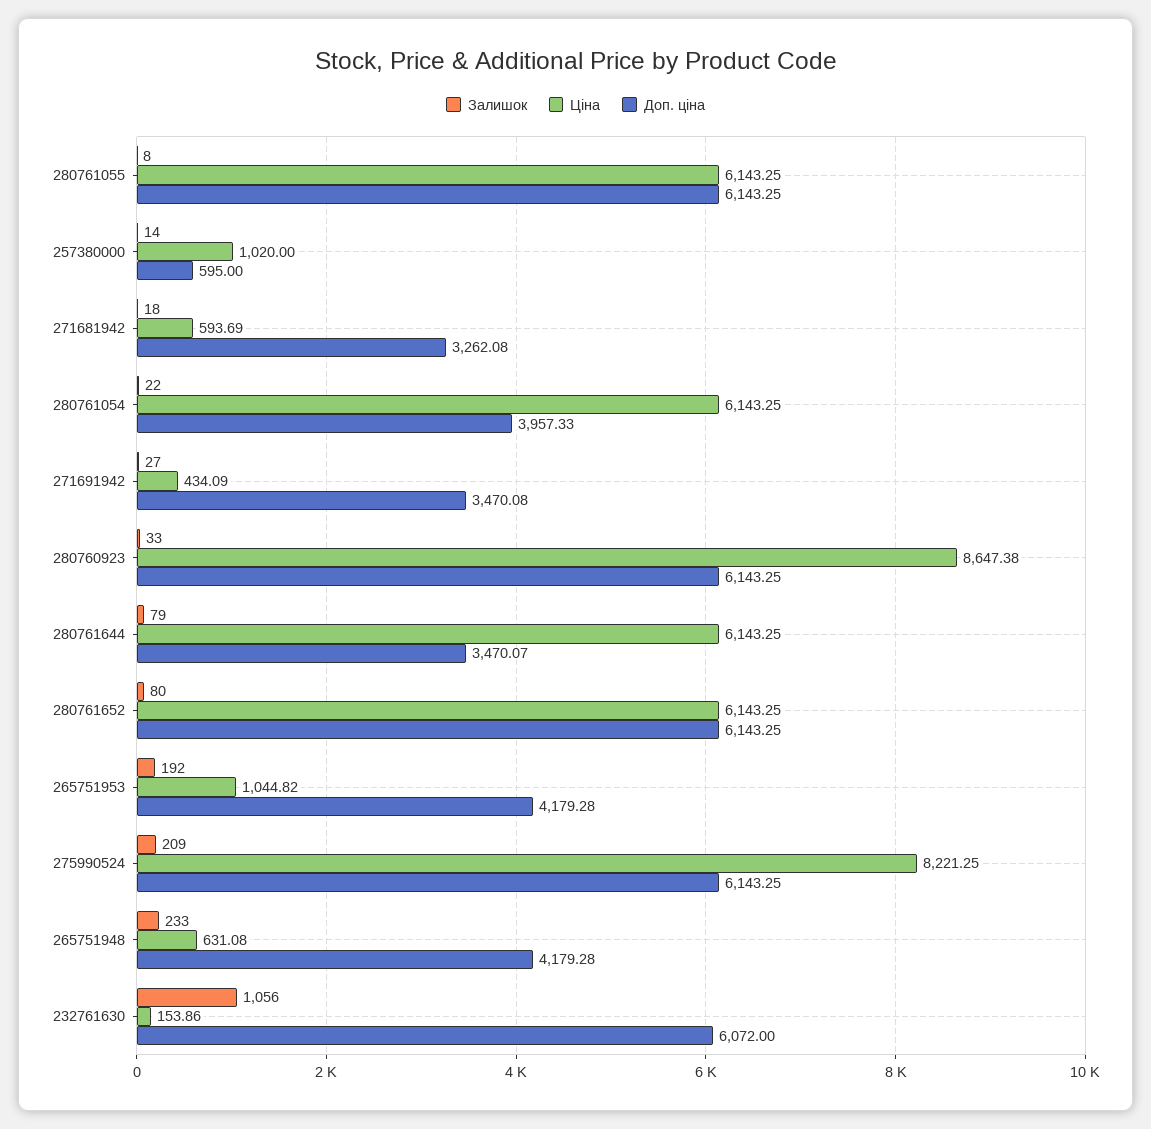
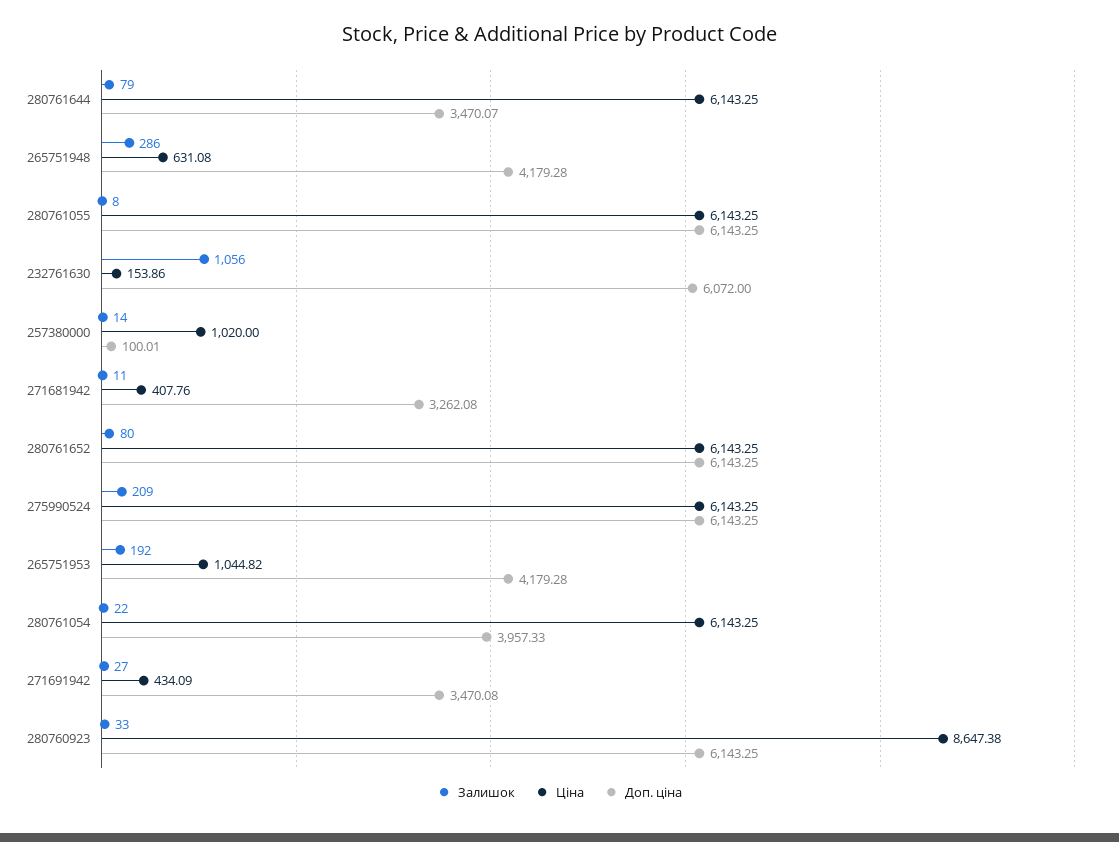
  {
    "Залишок": {
      "280761055": 8,
      "257380000": 14,
-     "271681942": 18,
+     "271681942": 11,
      "280761054": 22,
      "271691942": 27,
      "280760923": 33,
      "280761644": 79,
      "280761652": 80,
      "265751953": 192,
      "275990524": 209,
-     "265751948": 233,
+     "265751948": 286,
      "232761630": 1056
    },
    "Ціна": {
      "280761055": 6143.25,
      "257380000": 1020,
-     "271681942": 593.69,
+     "271681942": 407.76,
      "280761054": 6143.25,
      "271691942": 434.09,
      "280760923": 8647.38,
      "280761644": 6143.25,
      "280761652": 6143.25,
      "265751953": 1044.82,
-     "275990524": 8221.25,
+     "275990524": 6143.25,
      "265751948": 631.08,
      "232761630": 153.86
    },
    "Доп. ціна": {
      "280761055": 6143.25,
-     "257380000": 595,
+     "257380000": 100.01,
      "271681942": 3262.08,
      "280761054": 3957.33,
      "271691942": 3470.08,
      "280760923": 6143.25,
      "280761644": 3470.07,
      "280761652": 6143.25,
      "265751953": 4179.28,
      "275990524": 6143.25,
      "265751948": 4179.28,
      "232761630": 6072
    }
  }

